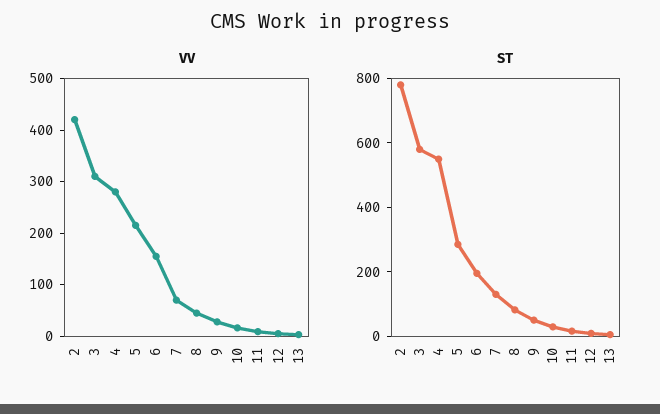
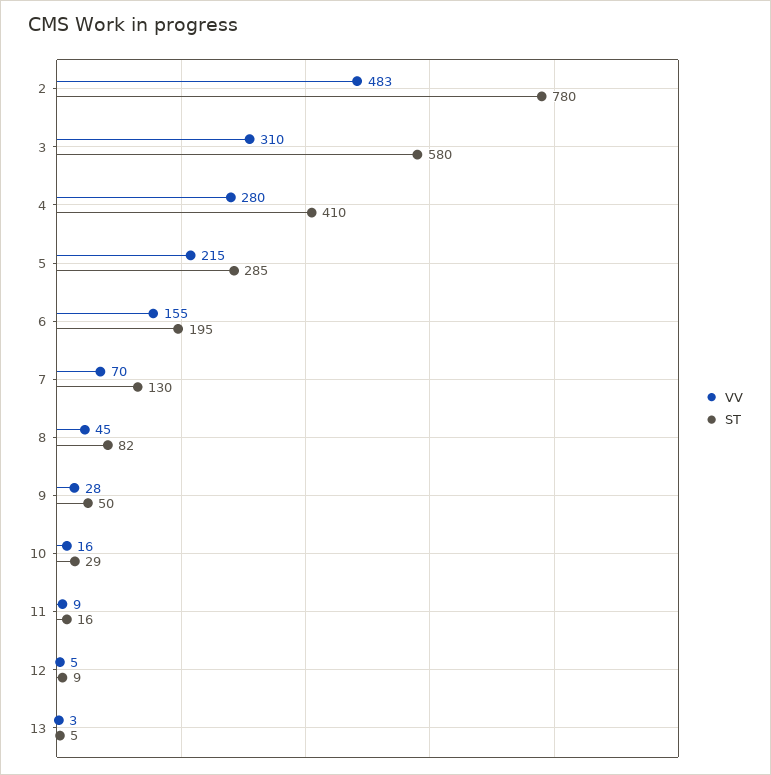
  {
    "VV": {
-     "2": 420,
+     "2": 483,
      "3": 310,
      "4": 280,
      "5": 215,
      "6": 155,
      "7": 70,
      "8": 45,
      "9": 28,
      "10": 16,
      "11": 9,
      "12": 5,
      "13": 3
    },
    "ST": {
      "2": 780,
      "3": 580,
-     "4": 550,
+     "4": 410,
      "5": 285,
      "6": 195,
      "7": 130,
      "8": 82,
      "9": 50,
      "10": 29,
      "11": 16,
      "12": 9,
      "13": 5
    }
  }

